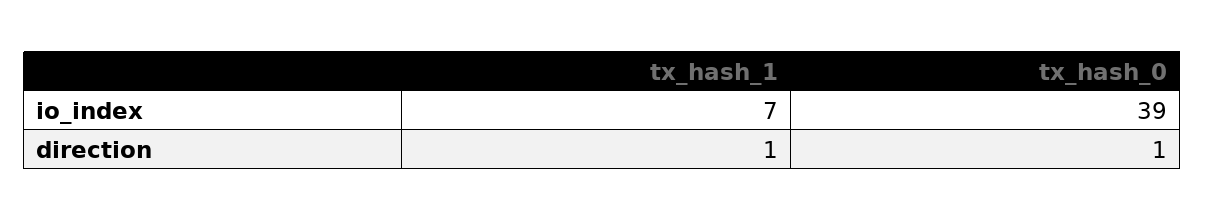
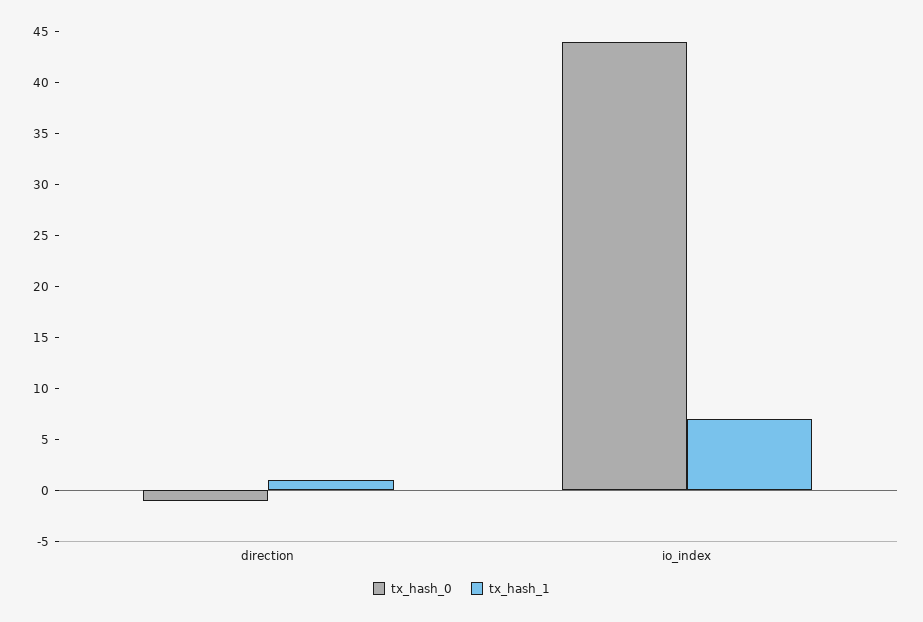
  {
    "tx_hash_1": {
      "io_index": 7,
      "direction": 1
    },
    "tx_hash_0": {
-     "io_index": 39,
+     "io_index": 44,
-     "direction": 1
+     "direction": -1
    }
  }

